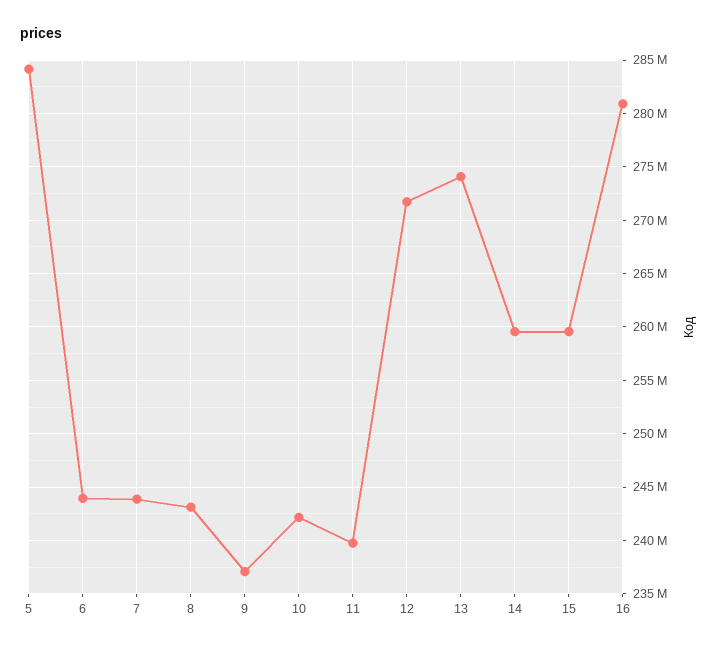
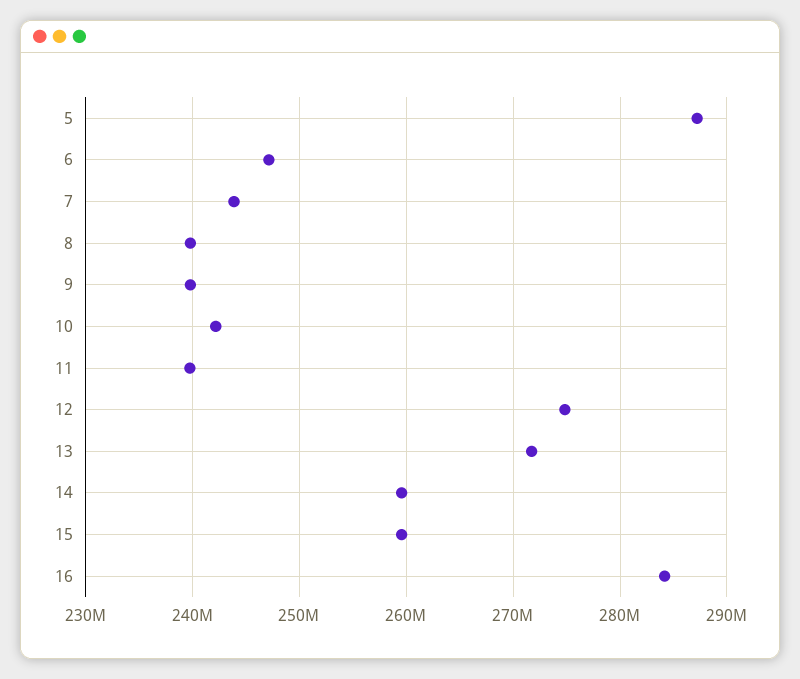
  {
-   "5": 284000000,
+   "5": 287000000,
-   "6": 244000000,
+   "6": 247000000,
    "7": 244000000,
-   "8": 243000000,
+   "8": 240000000,
-   "9": 237000000,
+   "9": 240000000,
    "10": 242000000,
    "11": 240000000,
-   "12": 272000000,
+   "12": 275000000,
-   "13": 274000000,
+   "13": 272000000,
    "14": 260000000,
    "15": 260000000,
-   "16": 281000000
+   "16": 284000000
  }

